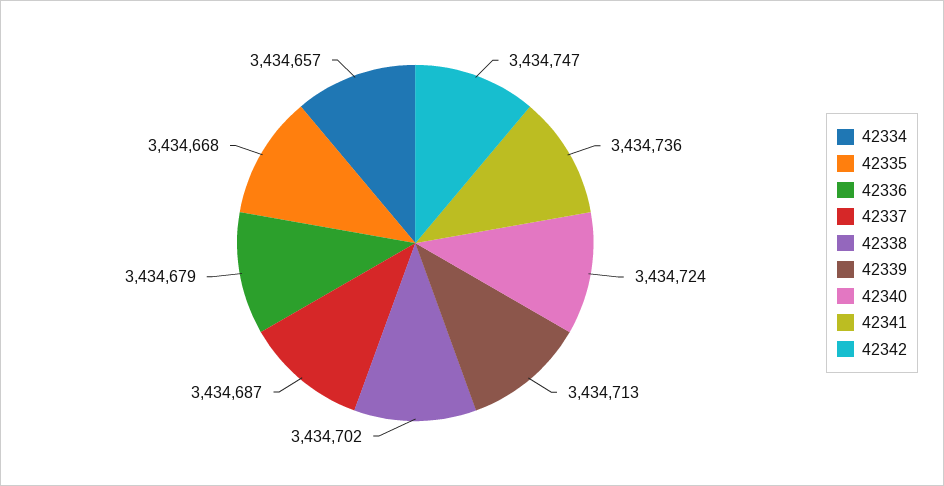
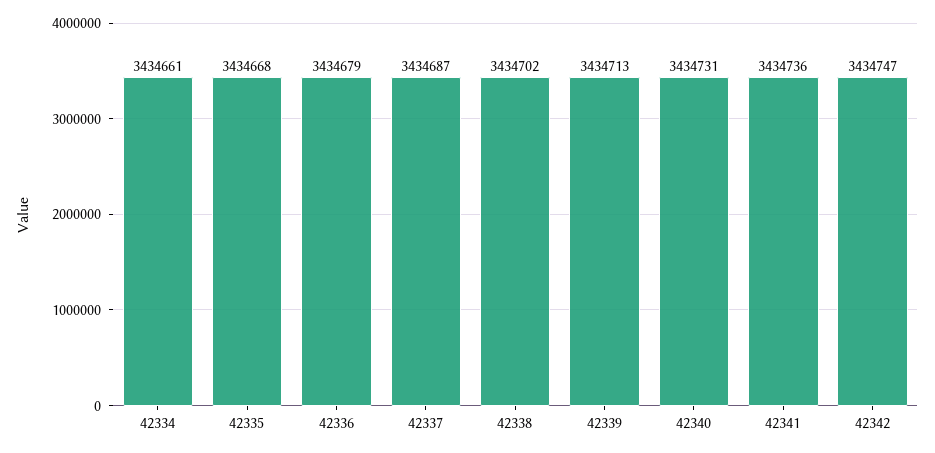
  {
-   "42334": 3434657,
+   "42334": 3434661,
    "42335": 3434668,
    "42336": 3434679,
    "42337": 3434687,
    "42338": 3434702,
    "42339": 3434713,
-   "42340": 3434724,
+   "42340": 3434731,
    "42341": 3434736,
    "42342": 3434747
  }

